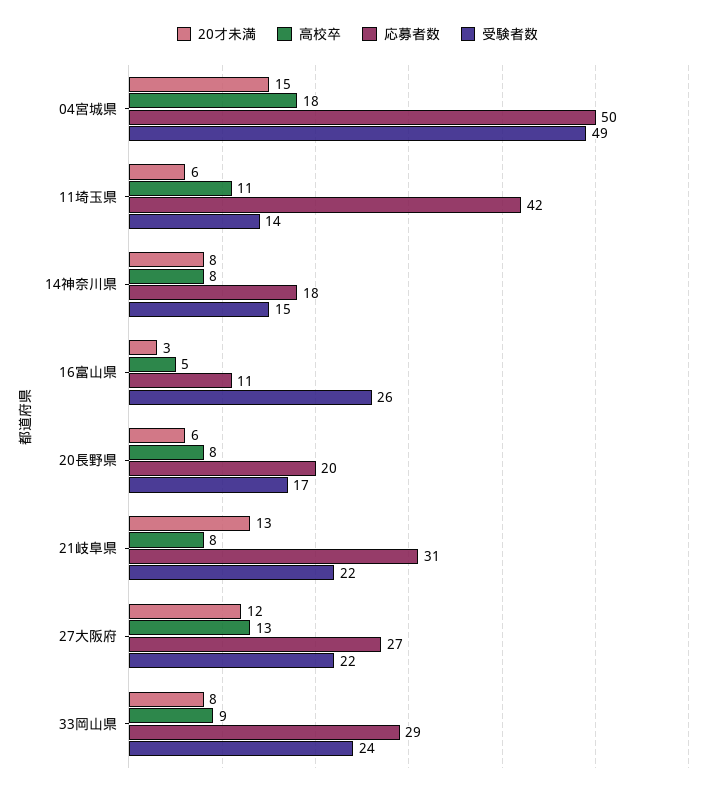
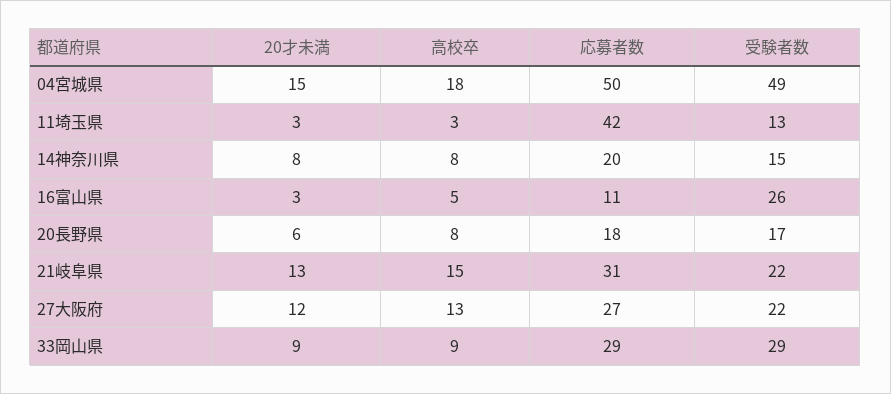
  {
    "20才未満": {
      "04宮城県": 15,
-     "11埼玉県": 6,
+     "11埼玉県": 3,
      "14神奈川県": 8,
      "16富山県": 3,
      "20長野県": 6,
      "21岐阜県": 13,
      "27大阪府": 12,
-     "33岡山県": 8
+     "33岡山県": 9
    },
    "高校卒": {
      "04宮城県": 18,
-     "11埼玉県": 11,
+     "11埼玉県": 3,
      "14神奈川県": 8,
      "16富山県": 5,
      "20長野県": 8,
-     "21岐阜県": 8,
+     "21岐阜県": 15,
      "27大阪府": 13,
      "33岡山県": 9
    },
    "応募者数": {
      "04宮城県": 50,
      "11埼玉県": 42,
-     "14神奈川県": 18,
+     "14神奈川県": 20,
      "16富山県": 11,
-     "20長野県": 20,
+     "20長野県": 18,
      "21岐阜県": 31,
      "27大阪府": 27,
      "33岡山県": 29
    },
    "受験者数": {
      "04宮城県": 49,
-     "11埼玉県": 14,
+     "11埼玉県": 13,
      "14神奈川県": 15,
      "16富山県": 26,
      "20長野県": 17,
      "21岐阜県": 22,
      "27大阪府": 22,
-     "33岡山県": 24
+     "33岡山県": 29
    }
  }

